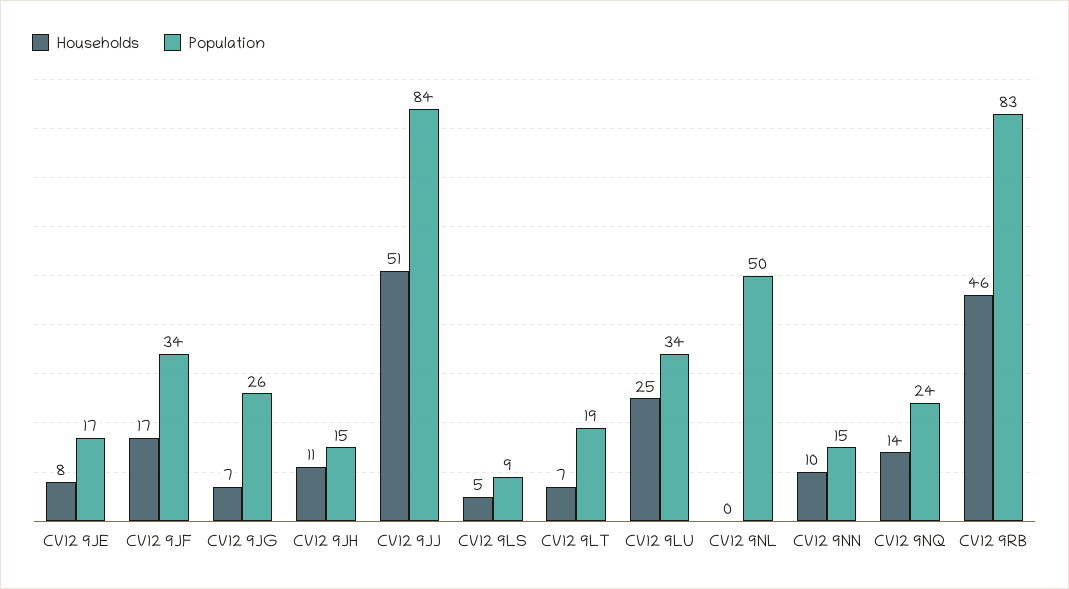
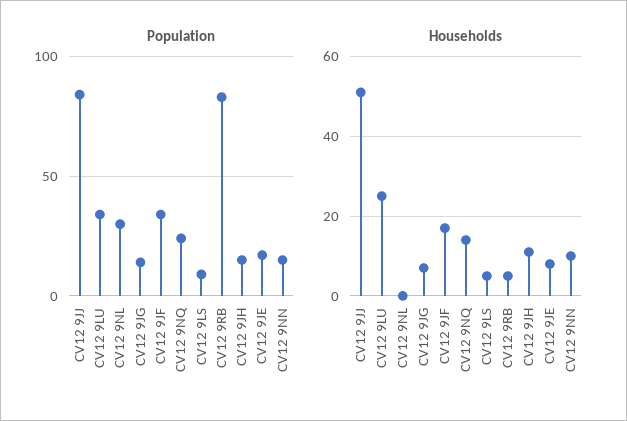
  {
    "Households": {
      "CV12 9JE": 8,
      "CV12 9JF": 17,
      "CV12 9JG": 7,
      "CV12 9JH": 11,
      "CV12 9JJ": 51,
      "CV12 9LS": 5,
-     "CV12 9LT": 7,
      "CV12 9LU": 25,
      "CV12 9NL": 0,
      "CV12 9NN": 10,
      "CV12 9NQ": 14,
-     "CV12 9RB": 46
+     "CV12 9RB": 5
    },
    "Population": {
      "CV12 9JE": 17,
      "CV12 9JF": 34,
-     "CV12 9JG": 26,
+     "CV12 9JG": 15,
      "CV12 9JH": 15,
      "CV12 9JJ": 84,
      "CV12 9LS": 9,
-     "CV12 9LT": 19,
      "CV12 9LU": 34,
-     "CV12 9NL": 50,
+     "CV12 9NL": 30,
      "CV12 9NN": 15,
      "CV12 9NQ": 24,
      "CV12 9RB": 83
    }
  }

